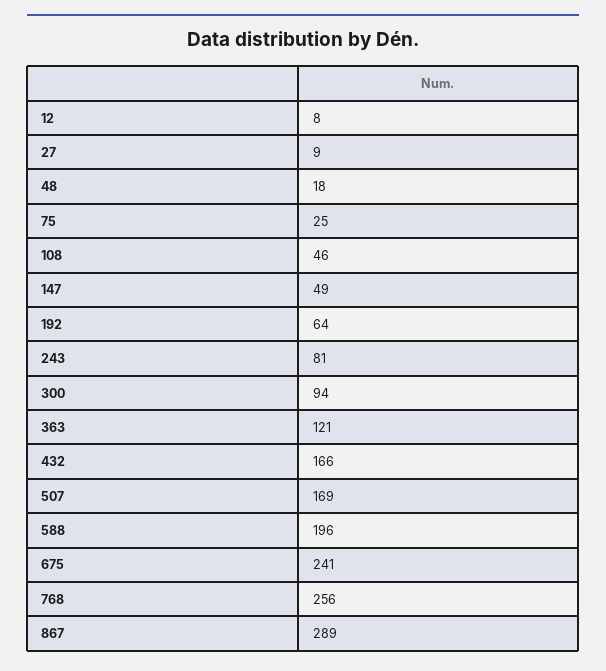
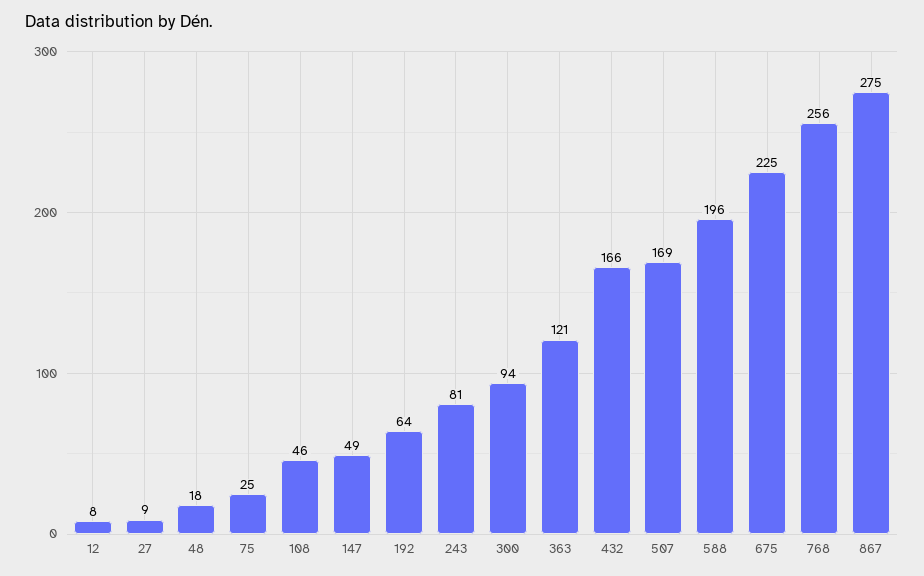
  {
    "12": 8,
    "27": 9,
    "48": 18,
    "75": 25,
    "108": 46,
    "147": 49,
    "192": 64,
    "243": 81,
    "300": 94,
    "363": 121,
    "432": 166,
    "507": 169,
    "588": 196,
-   "675": 241,
+   "675": 225,
    "768": 256,
-   "867": 289
+   "867": 275
  }

